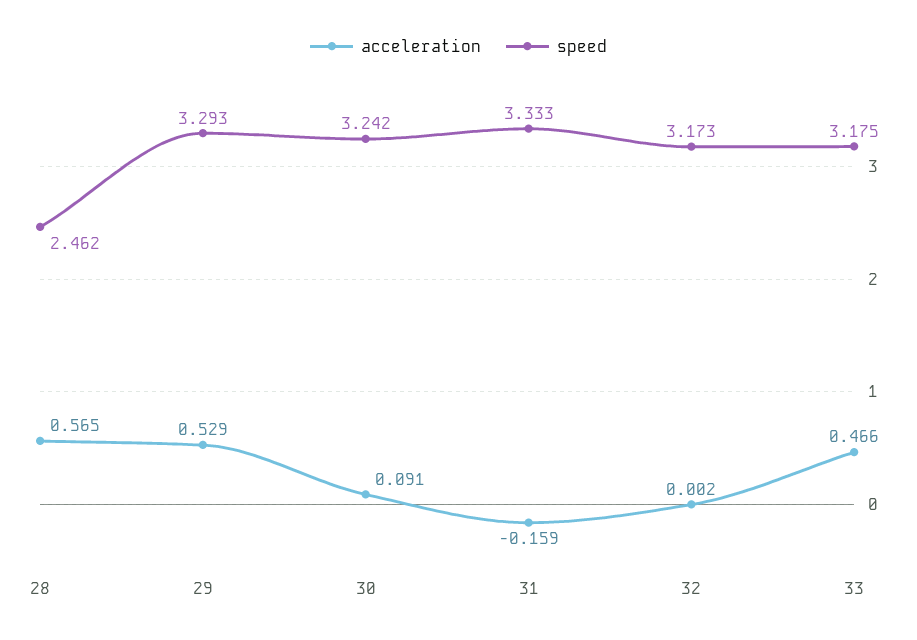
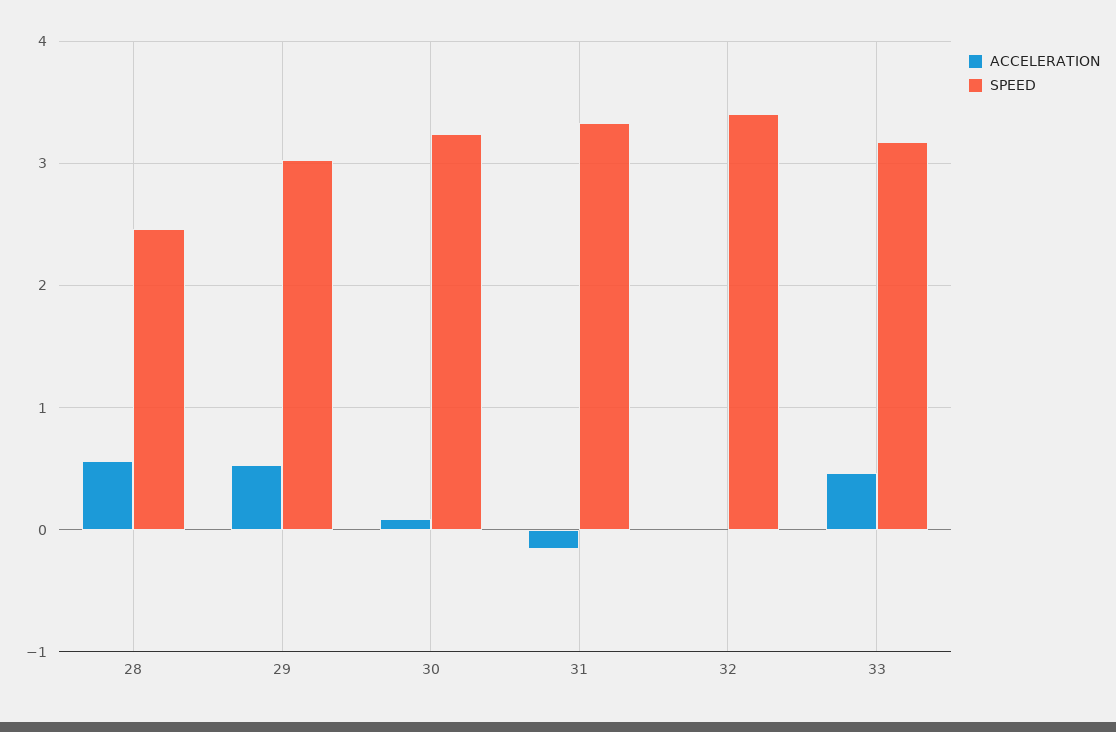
  {
    "acceleration": {
      "28": 0.565,
      "29": 0.529,
      "30": 0.091,
      "31": -0.159,
      "32": 0.002,
      "33": 0.466
    },
    "speed": {
      "28": 2.462,
-     "29": 3.293,
+     "29": 3,
      "30": 3.242,
      "31": 3.333,
-     "32": 3.173,
+     "32": 3.4,
      "33": 3.175
    }
  }

